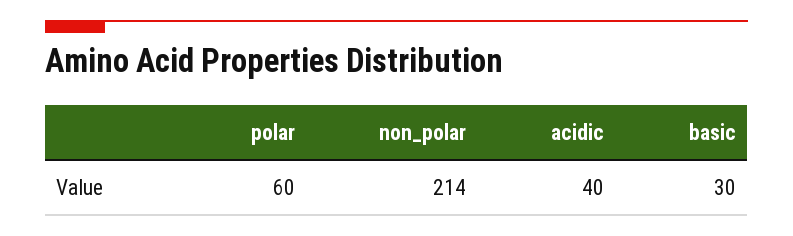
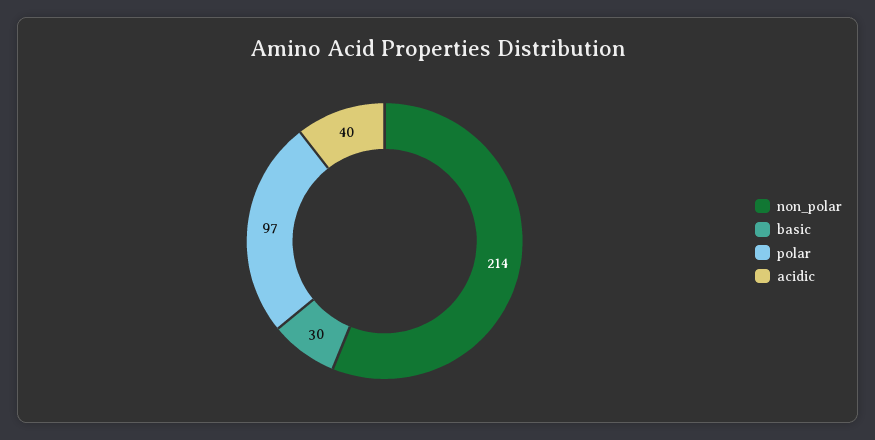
  {
-   "polar": 60,
+   "polar": 97,
    "non_polar": 214,
    "acidic": 40,
    "basic": 30
  }

